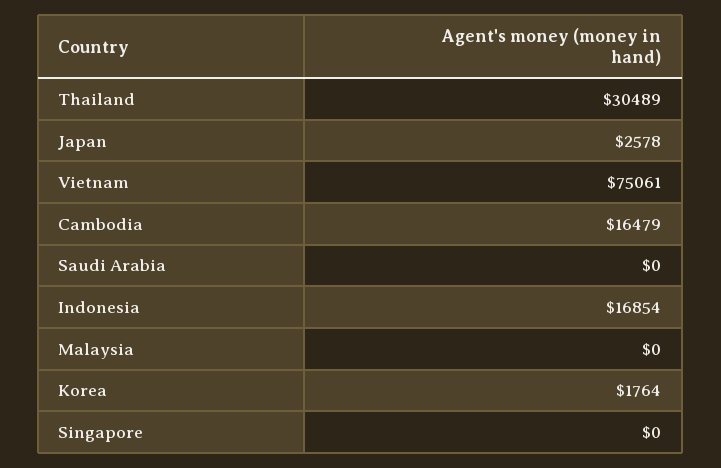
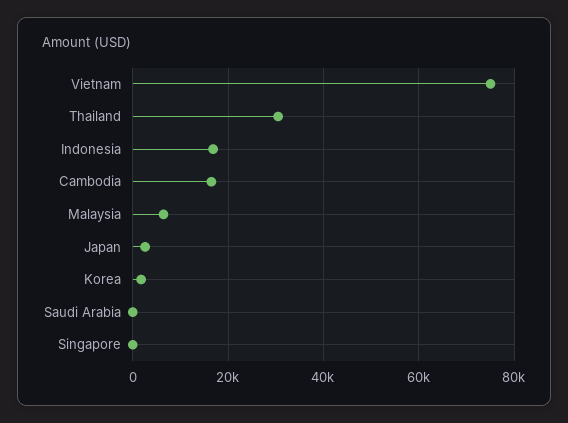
  {
    "Thailand": 30489,
    "Japan": 2578,
    "Vietnam": 75061,
    "Cambodia": 16479,
    "Saudi Arabia": 0,
    "Indonesia": 16854,
-   "Malaysia": 0,
+   "Malaysia": 6000,
    "Korea": 1764,
    "Singapore": 0
  }

